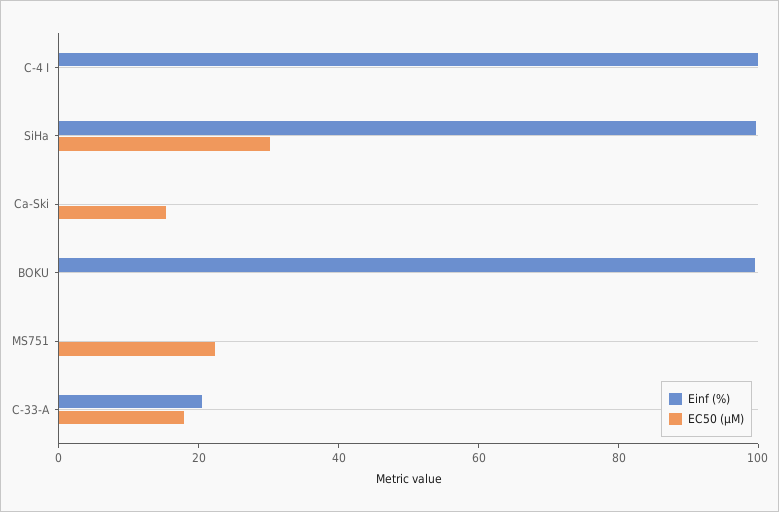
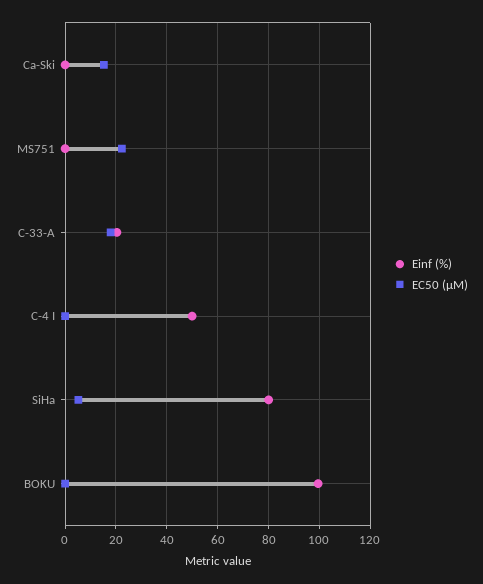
  {
    "Einf (%)": {
-     "C-4 I": 100,
+     "C-4 I": 50,
-     "SiHa": 100,
+     "SiHa": 80,
      "Ca-Ski": 0,
      "BOKU": 100,
      "MS751": 0,
      "C-33-A": 20
    },
    "EC50 (µM)": {
      "C-4 I": 0,
-     "SiHa": 30,
+     "SiHa": 5,
      "Ca-Ski": 15,
      "BOKU": 0,
      "MS751": 22.5,
      "C-33-A": 17.5
    }
  }

